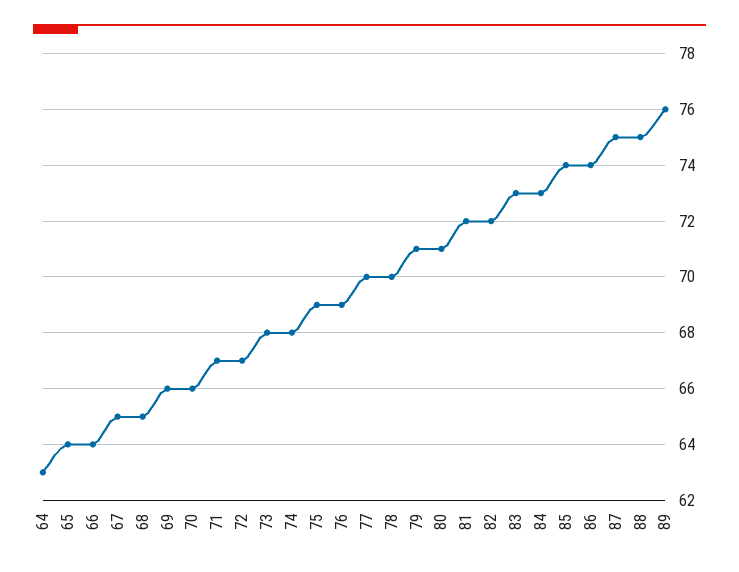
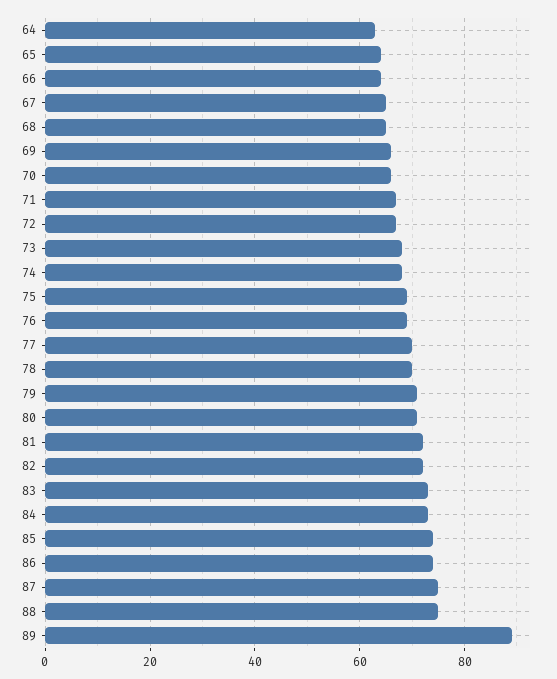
  {
    "64": 63,
    "65": 64,
    "66": 64,
    "67": 65,
    "68": 65,
    "69": 66,
    "70": 66,
    "71": 67,
    "72": 67,
    "73": 68,
    "74": 68,
    "75": 69,
    "76": 69,
    "77": 70,
    "78": 70,
    "79": 71,
    "80": 71,
    "81": 72,
    "82": 72,
    "83": 73,
    "84": 73,
    "85": 74,
    "86": 74,
    "87": 75,
    "88": 75,
-   "89": 76
+   "89": 90
  }

